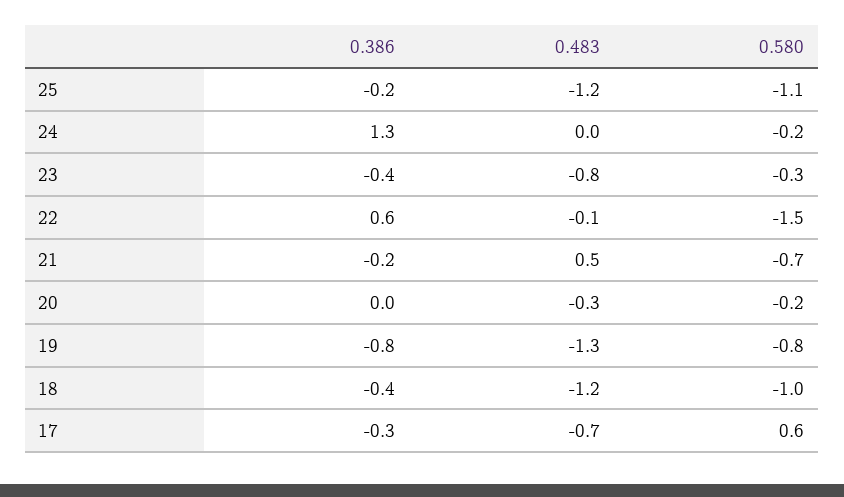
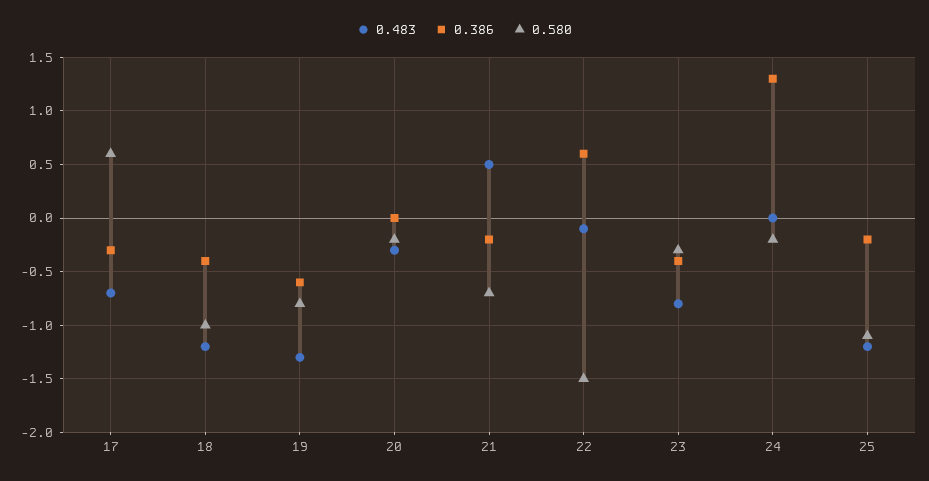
  {
    "0.386": {
      "25": -0.2,
      "24": 1.3,
      "23": -0.4,
      "22": 0.6,
      "21": -0.2,
      "20": 0,
-     "19": -0.8,
+     "19": -0.6,
      "18": -0.4,
      "17": -0.3
    },
    "0.483": {
      "25": -1.2,
      "24": 0,
      "23": -0.8,
      "22": -0.1,
      "21": 0.5,
      "20": -0.3,
      "19": -1.3,
      "18": -1.2,
      "17": -0.7
    },
    "0.580": {
      "25": -1.1,
      "24": -0.2,
      "23": -0.3,
      "22": -1.5,
      "21": -0.7,
      "20": -0.2,
      "19": -0.8,
      "18": -1,
      "17": 0.6
    }
  }

